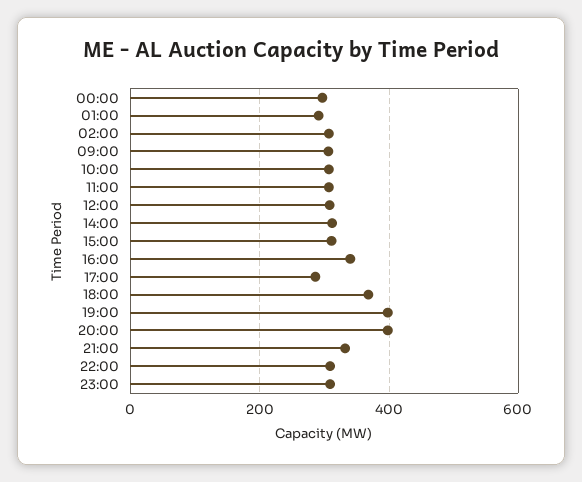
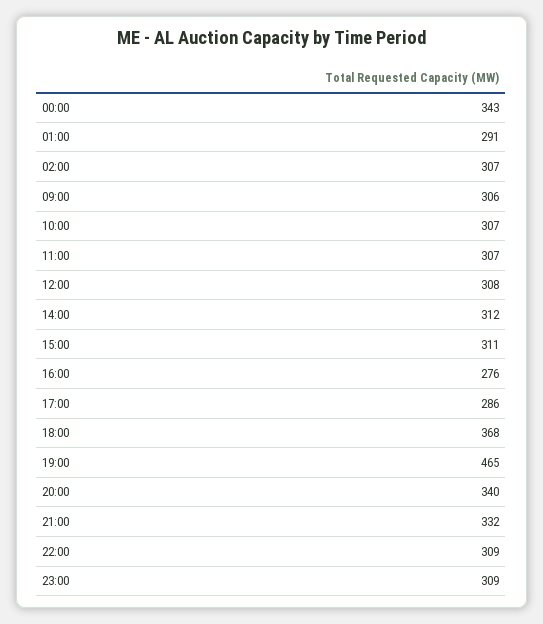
  {
-   "00:00": 300,
+   "00:00": 343,
    "01:00": 291,
    "02:00": 307,
    "09:00": 306,
    "10:00": 307,
    "11:00": 307,
    "12:00": 308,
    "14:00": 312,
    "15:00": 311,
-   "16:00": 340,
+   "16:00": 276,
    "17:00": 286,
    "18:00": 368,
-   "19:00": 400,
+   "19:00": 465,
-   "20:00": 400,
+   "20:00": 340,
    "21:00": 332,
    "22:00": 309,
    "23:00": 309
  }

